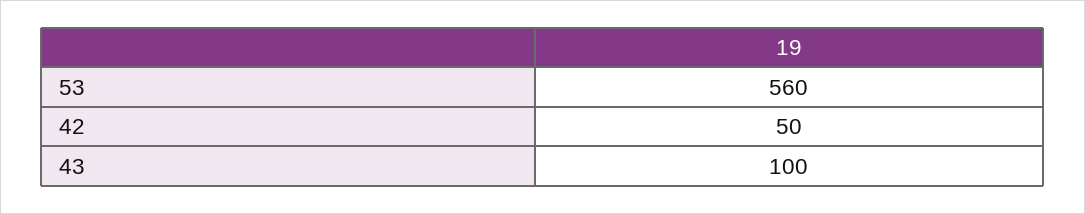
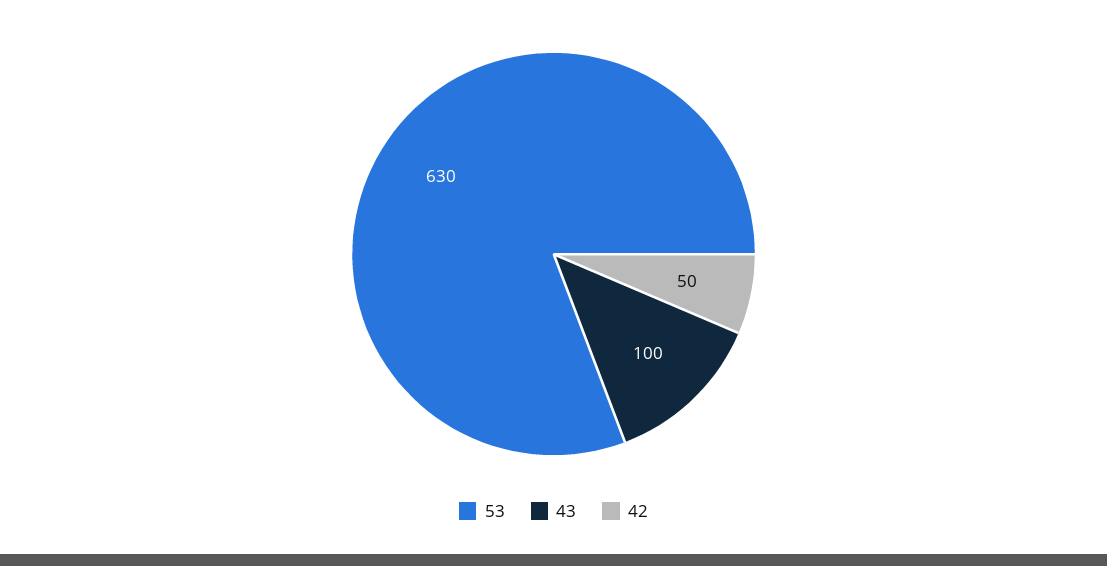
  {
-   "53": 560,
+   "53": 630,
    "42": 50,
    "43": 100
  }

